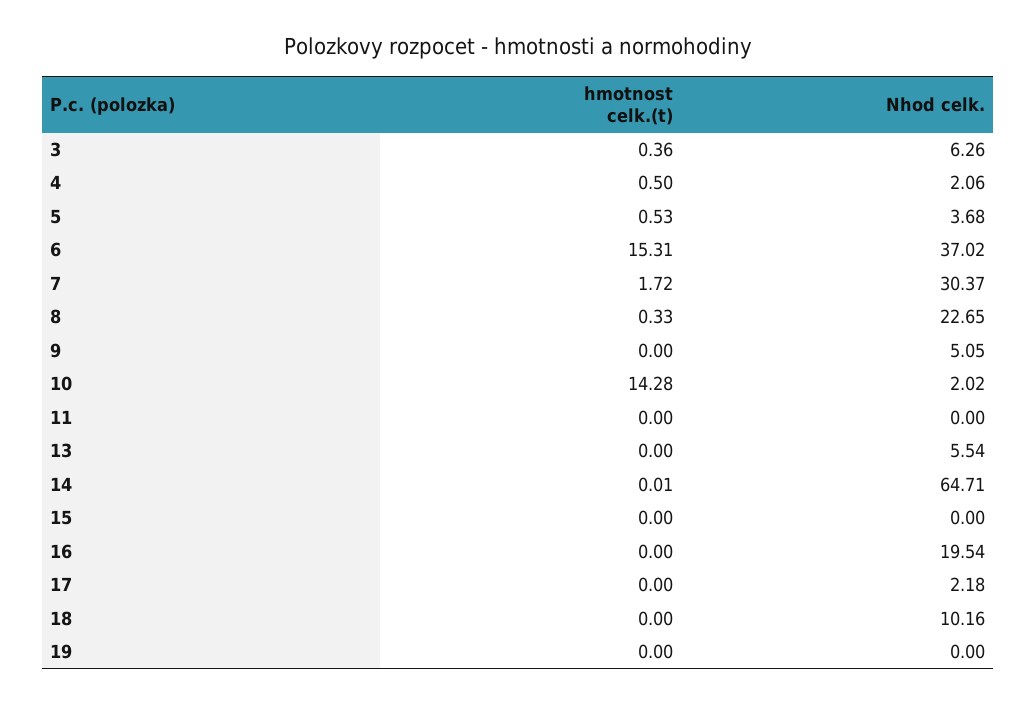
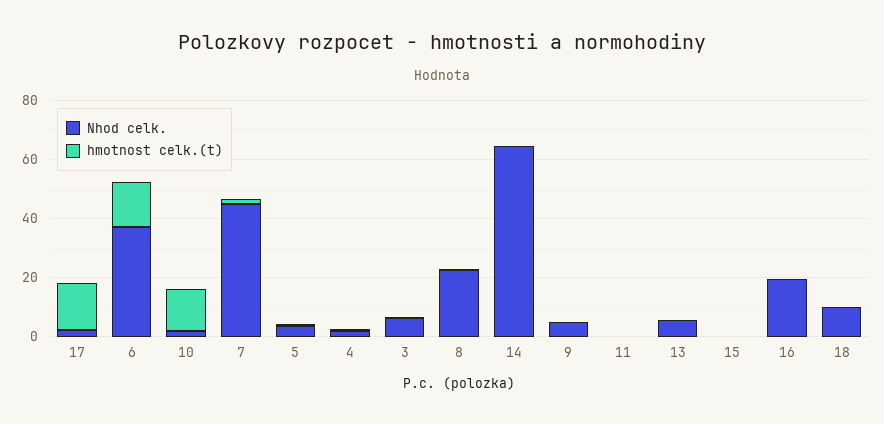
  {
    "hmotnost celk.(t)": {
      "3": 0.36,
      "4": 0.5,
      "5": 0.53,
      "6": 15.31,
      "7": 1.72,
      "8": 0.33,
      "9": 0,
      "10": 14.28,
      "11": 0,
      "13": 0,
      "14": 0.01,
      "15": 0,
      "16": 0,
-     "17": 0,
+     "17": 15,
-     "18": 0,
+     "18": 0
-     "19": 0
    },
    "Nhod celk.": {
      "3": 6.26,
      "4": 2.06,
      "5": 3.68,
      "6": 37.02,
-     "7": 30.37,
+     "7": 45,
      "8": 22.65,
      "9": 5.05,
      "10": 2.02,
      "11": 0,
      "13": 5.54,
      "14": 64.71,
      "15": 0,
      "16": 19.54,
      "17": 2.18,
-     "18": 10.16,
+     "18": 10.16
-     "19": 0
    }
  }

